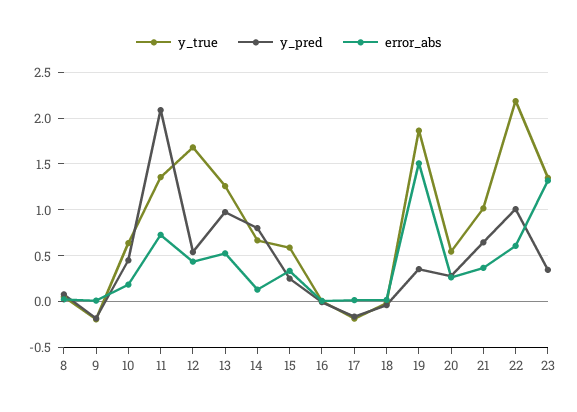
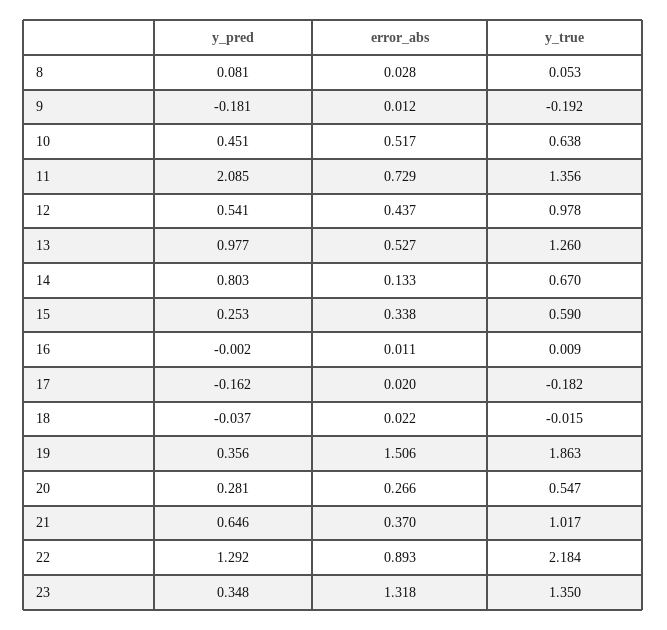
  {
    "y_true": {
      "8": 0.053,
      "9": -0.192,
      "10": 0.638,
      "11": 1.356,
-     "12": 1.7,
+     "12": 0.978,
      "13": 1.26,
      "14": 0.67,
      "15": 0.59,
      "16": 0.009,
      "17": -0.182,
      "18": -0.015,
      "19": 1.863,
      "20": 0.547,
      "21": 1.017,
      "22": 2.184,
      "23": 1.35
    },
    "y_pred": {
      "8": 0.081,
      "9": -0.181,
      "10": 0.451,
      "11": 2.085,
      "12": 0.541,
      "13": 0.977,
      "14": 0.803,
      "15": 0.253,
      "16": -0.002,
      "17": -0.162,
      "18": -0.037,
      "19": 0.356,
      "20": 0.281,
      "21": 0.646,
-     "22": 1,
+     "22": 1.292,
      "23": 0.348
    },
    "error_abs": {
      "8": 0.028,
      "9": 0.012,
-     "10": 0.2,
+     "10": 0.517,
      "11": 0.729,
      "12": 0.437,
      "13": 0.527,
      "14": 0.133,
      "15": 0.338,
      "16": 0.011,
      "17": 0.02,
      "18": 0.022,
      "19": 1.506,
      "20": 0.266,
      "21": 0.37,
-     "22": 0.6,
+     "22": 0.893,
      "23": 1.318
    }
  }

